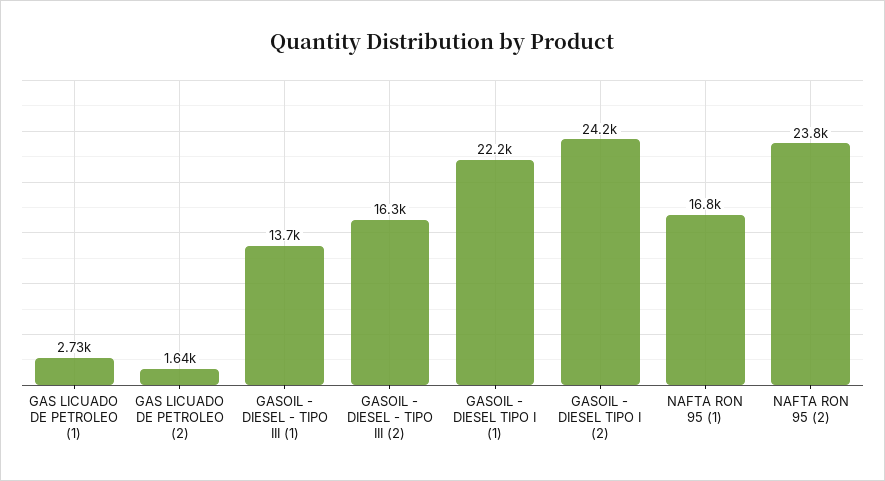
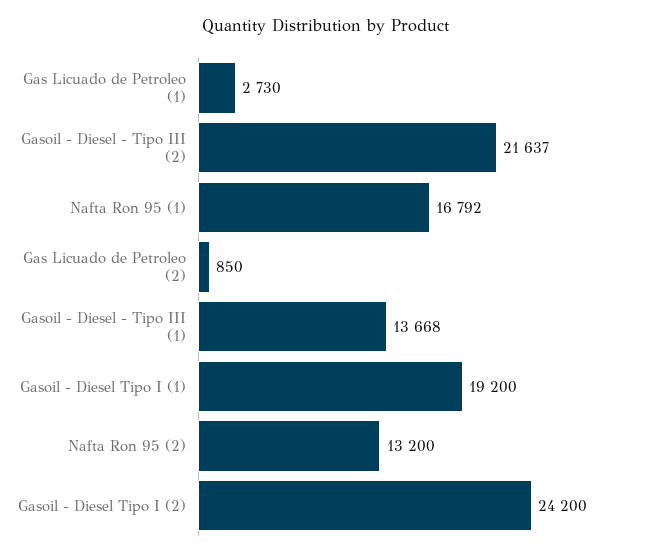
  {
    "GAS LICUADO DE PETROLEO (1)": 2730,
-   "GAS LICUADO DE PETROLEO (2)": 1640,
+   "GAS LICUADO DE PETROLEO (2)": 850,
    "GASOIL - DIESEL - TIPO III (1)": 13668,
-   "GASOIL - DIESEL - TIPO III (2)": 16300,
+   "GASOIL - DIESEL - TIPO III (2)": 21637,
-   "GASOIL - DIESEL TIPO I (1)": 22200,
+   "GASOIL - DIESEL TIPO I (1)": 19200,
    "GASOIL - DIESEL TIPO I (2)": 24200,
    "NAFTA RON 95 (1)": 16792,
-   "NAFTA RON 95 (2)": 23800
+   "NAFTA RON 95 (2)": 13200
  }

